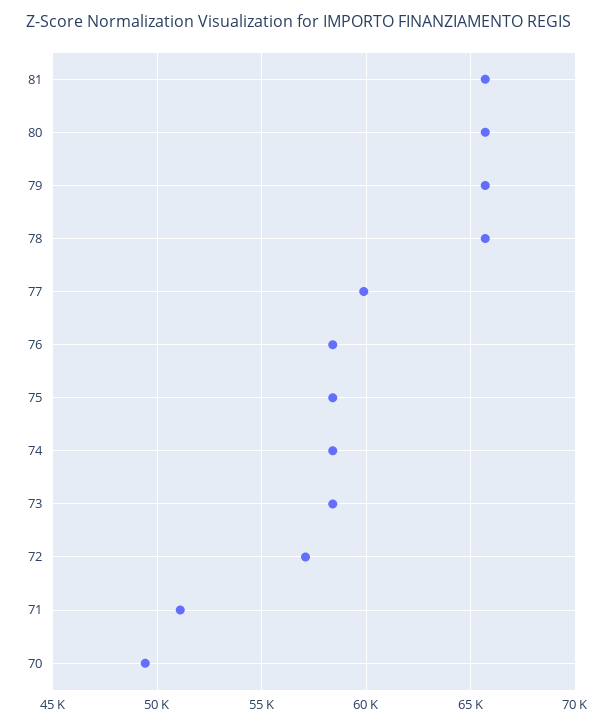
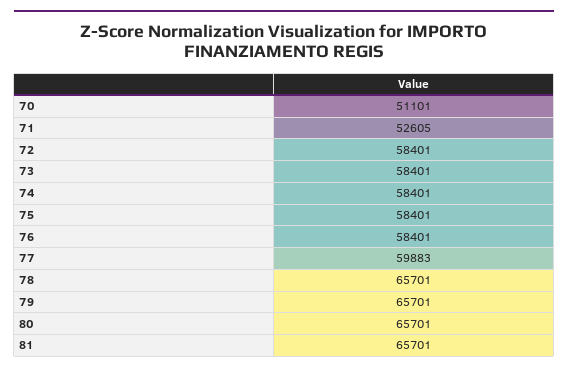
  {
    "81": 65701,
    "80": 65701,
    "79": 65701,
    "78": 65701,
    "77": 59883,
    "76": 58401,
    "75": 58401,
    "74": 58401,
    "73": 58401,
-   "72": 57000,
+   "72": 58401,
-   "71": 51000,
+   "71": 52605,
-   "70": 49500
+   "70": 51101
  }

